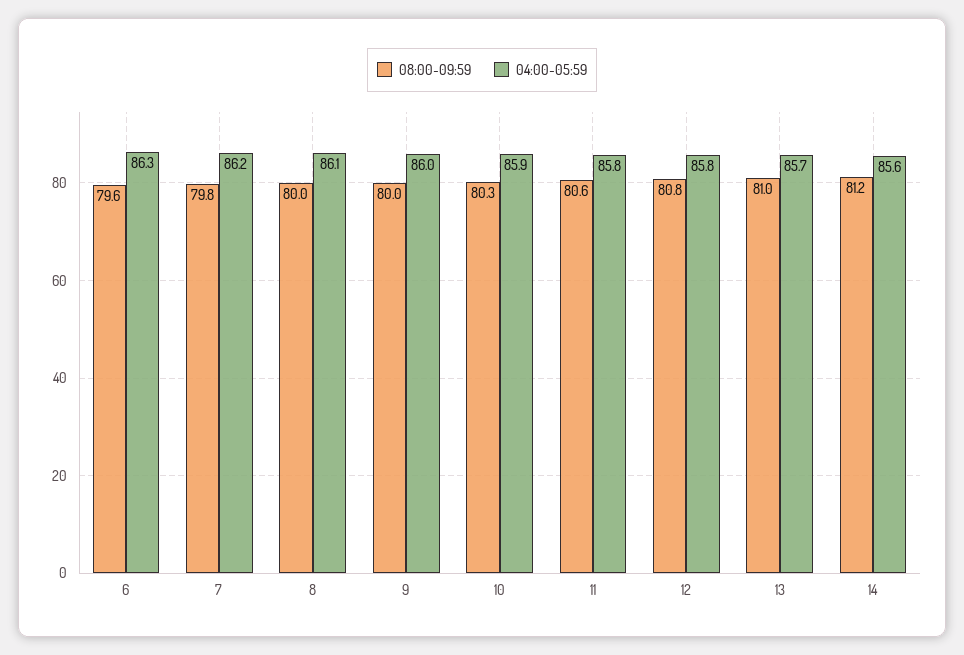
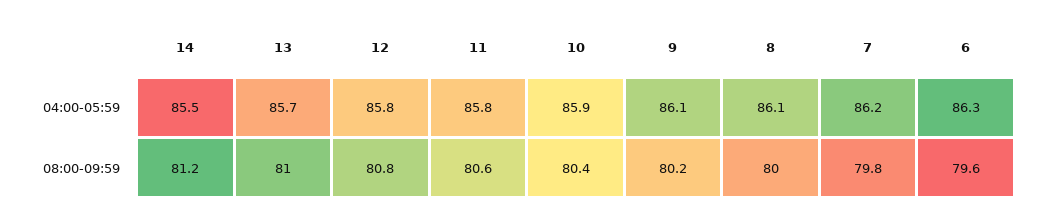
  {
    "08:00-09:59": {
      "6": 79.6,
      "7": 79.8,
      "8": 80,
-     "9": 80,
+     "9": 80.2,
-     "10": 80.3,
+     "10": 80.4,
      "11": 80.6,
      "12": 80.8,
      "13": 81,
      "14": 81.2
    },
    "04:00-05:59": {
      "6": 86.3,
      "7": 86.2,
      "8": 86.1,
-     "9": 86,
+     "9": 86.1,
      "10": 85.9,
      "11": 85.8,
      "12": 85.8,
      "13": 85.7,
-     "14": 85.6
+     "14": 85.5
    }
  }

